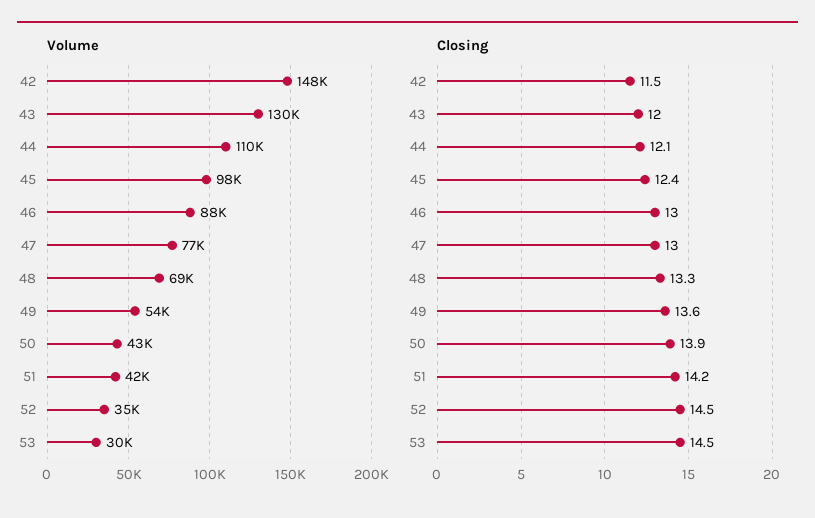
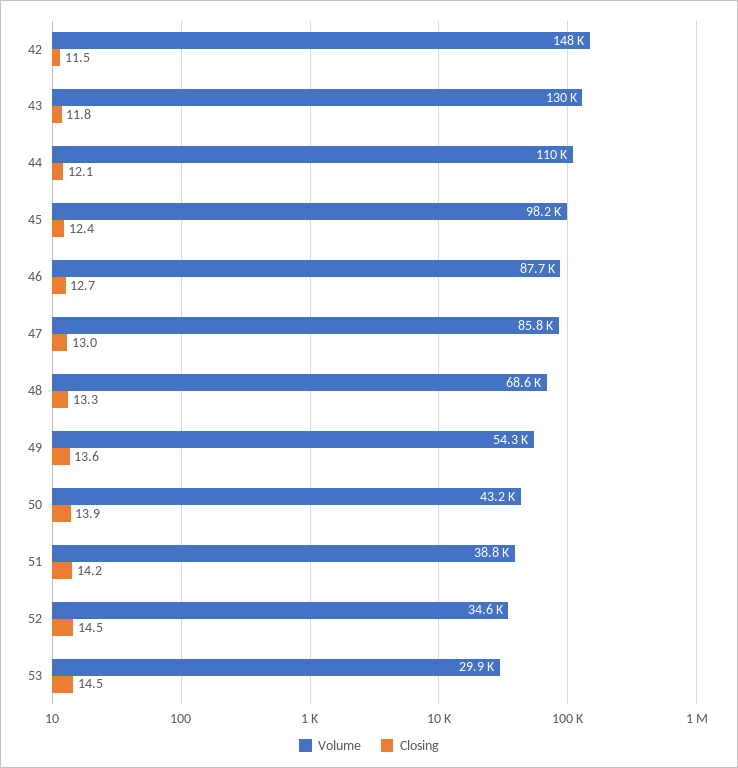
  {
    "Volume": {
      "42": 148000,
      "43": 130000,
      "44": 110000,
      "45": 98200,
      "46": 87700,
-     "47": 77000,
+     "47": 85800,
      "48": 68600,
      "49": 54300,
      "50": 43200,
-     "51": 42000,
+     "51": 38800,
      "52": 34600,
      "53": 29900
    },
    "Closing": {
      "42": 11.5,
-     "43": 12,
+     "43": 11.8,
      "44": 12.1,
      "45": 12.4,
-     "46": 13,
+     "46": 12.7,
      "47": 13,
      "48": 13.3,
      "49": 13.6,
      "50": 13.9,
      "51": 14.2,
      "52": 14.5,
      "53": 14.5
    }
  }

